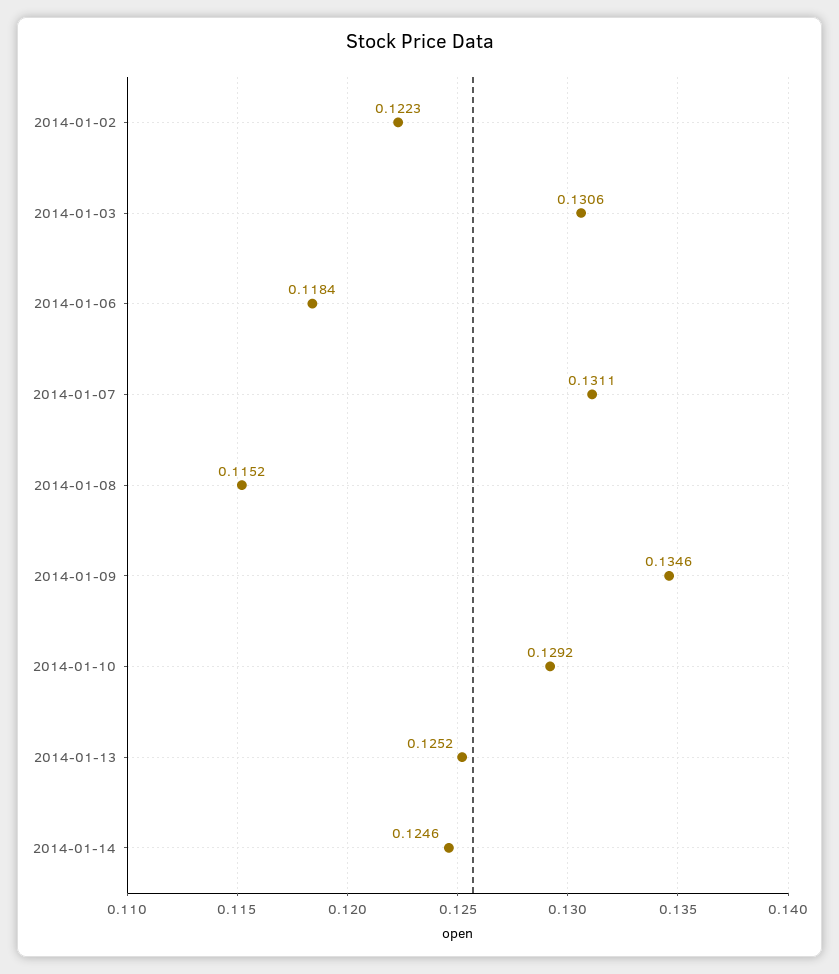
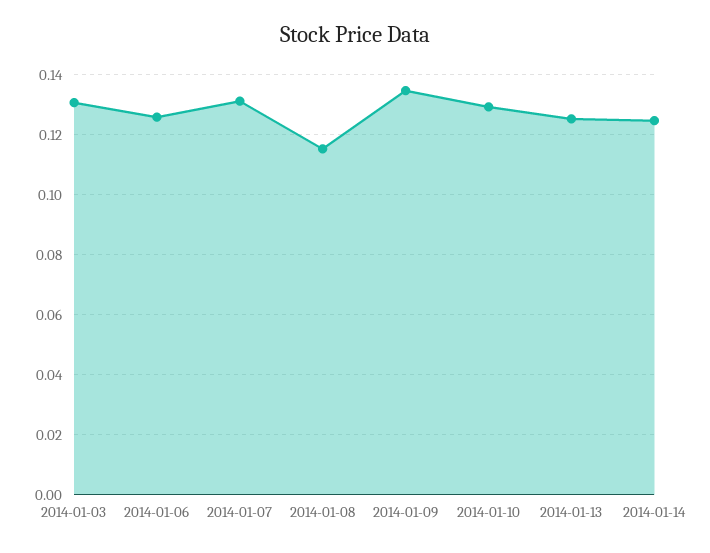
  {
-   "2014-01-02": 0.1223,
    "2014-01-03": 0.1306,
-   "2014-01-06": 0.1184,
+   "2014-01-06": 0.126,
    "2014-01-07": 0.1311,
    "2014-01-08": 0.1152,
    "2014-01-09": 0.1346,
    "2014-01-10": 0.1292,
    "2014-01-13": 0.1252,
    "2014-01-14": 0.1246
  }

